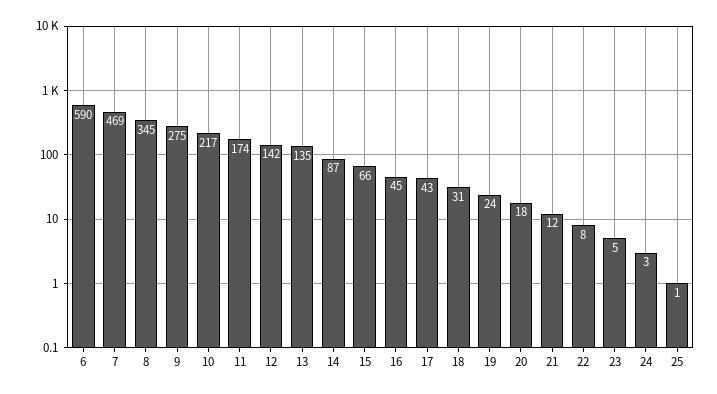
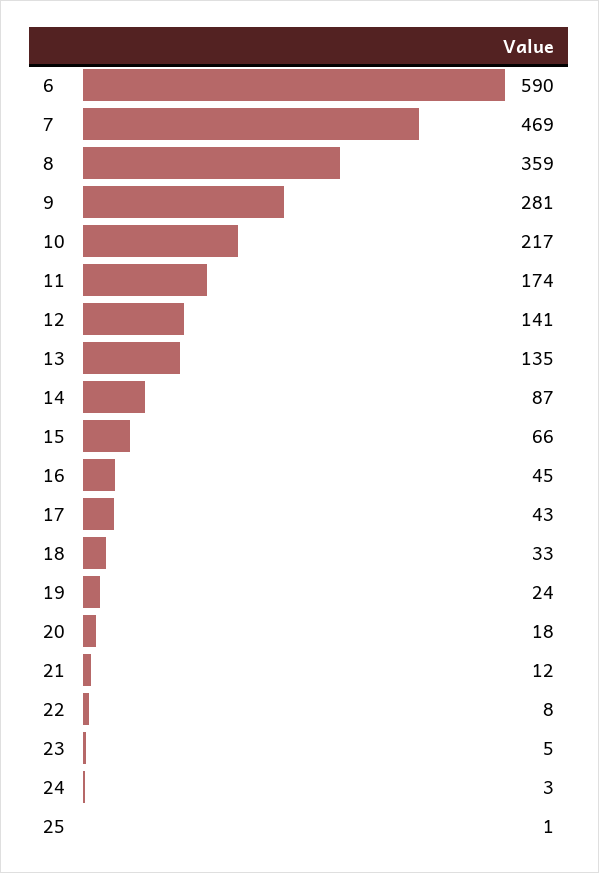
  {
    "6": 590,
    "7": 469,
-   "8": 345,
+   "8": 359,
-   "9": 275,
+   "9": 281,
    "10": 217,
    "11": 174,
-   "12": 142,
+   "12": 141,
    "13": 135,
    "14": 87,
    "15": 66,
    "16": 45,
    "17": 43,
-   "18": 31,
+   "18": 33,
    "19": 24,
    "20": 18,
    "21": 12,
    "22": 8,
    "23": 5,
    "24": 3,
    "25": 1
  }

